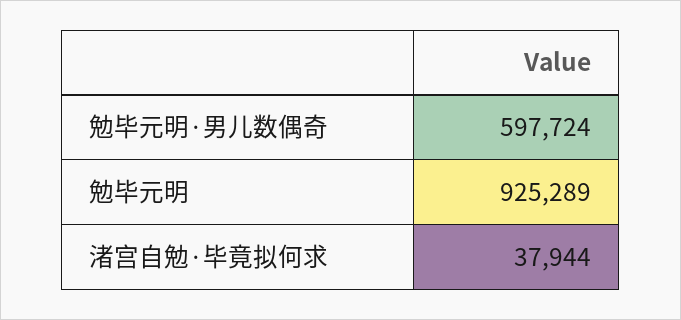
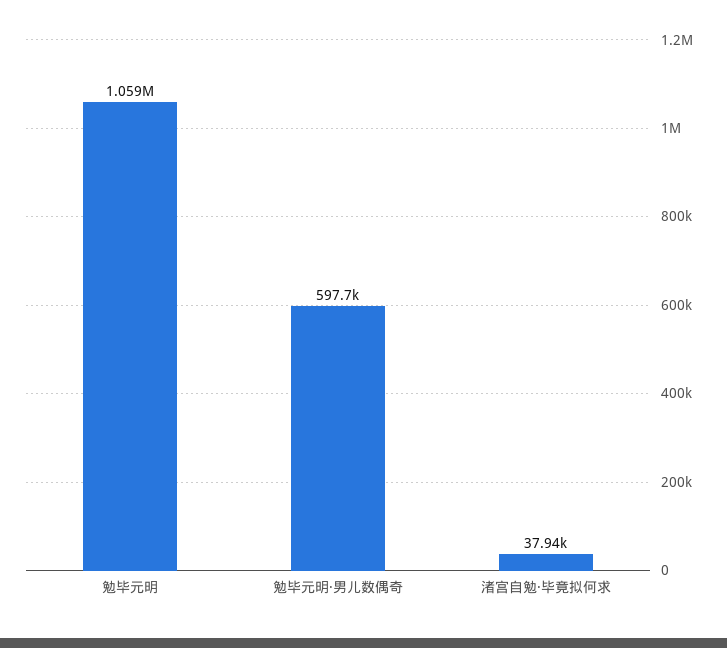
  {
    "勉毕元明·男儿数偶奇": 597724,
-   "勉毕元明": 925289,
+   "勉毕元明": 1059000,
    "渚宫自勉·毕竟拟何求": 37944
  }

